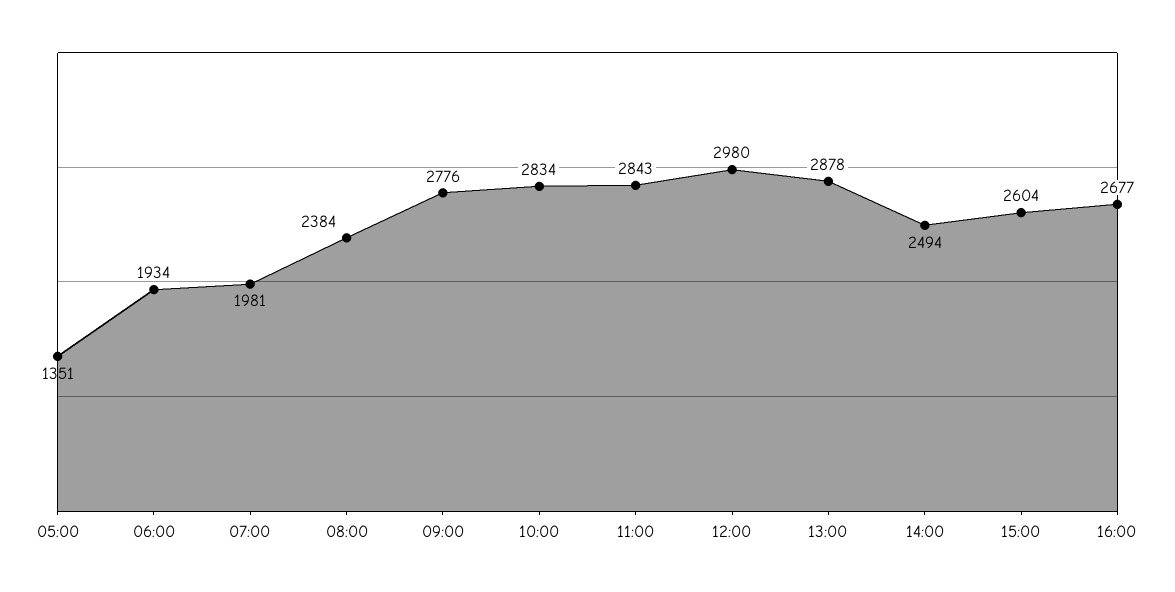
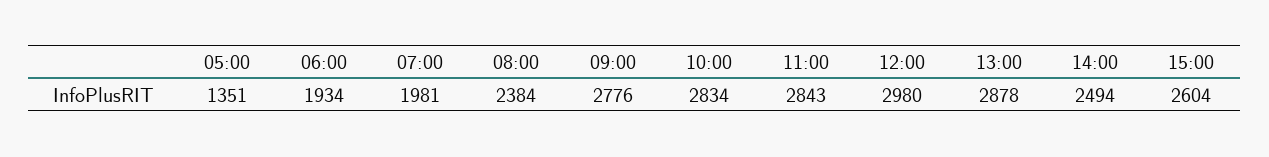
  {
    "05:00": 1351,
    "06:00": 1934,
    "07:00": 1981,
    "08:00": 2384,
    "09:00": 2776,
    "10:00": 2834,
    "11:00": 2843,
    "12:00": 2980,
    "13:00": 2878,
    "14:00": 2494,
-   "15:00": 2604,
+   "15:00": 2604
-   "16:00": 2677
  }

